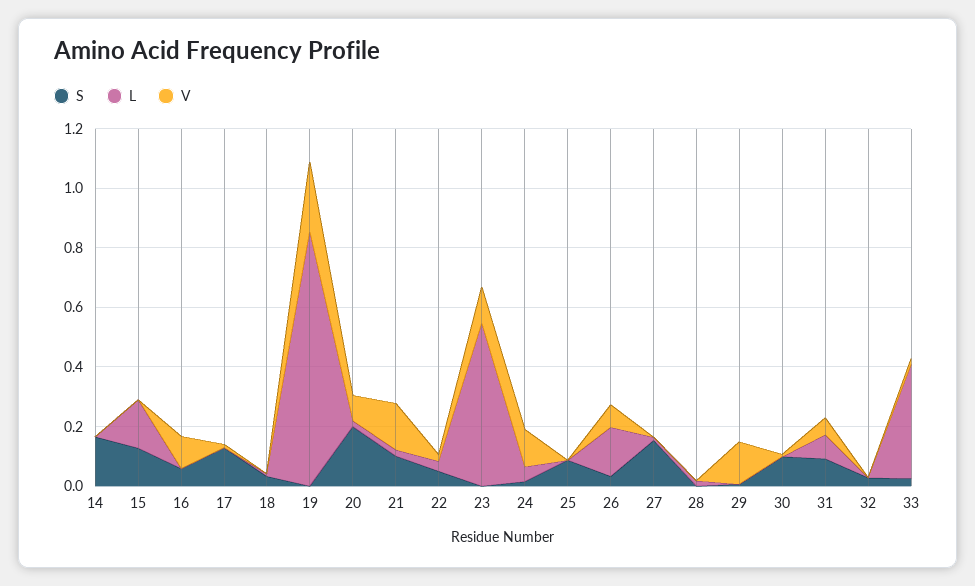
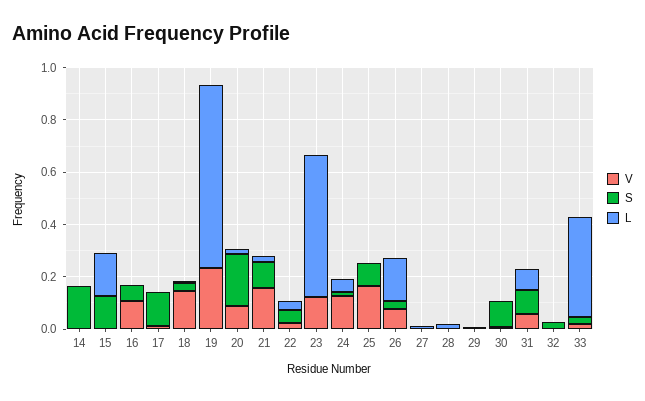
  {
    "S": {
      "14": 0.15,
      "15": 0.15,
      "16": 0.05,
      "17": 0.15,
      "18": 0.05,
      "19": 0,
      "20": 0.2,
      "21": 0.1,
      "22": 0.05,
      "23": 0,
      "24": 0,
      "25": 0.1,
      "26": 0.05,
-     "27": 0.15,
+     "27": 0,
      "28": 0,
      "29": 0,
      "30": 0.1,
      "31": 0.1,
      "32": 0.05,
      "33": 0.05
    },
    "L": {
      "14": 0,
      "15": 0.15,
      "16": 0,
      "17": 0,
      "18": 0,
-     "19": 0.85,
+     "19": 0.7,
      "20": 0,
      "21": 0,
      "22": 0.05,
      "23": 0.55,
      "24": 0.05,
      "25": 0,
      "26": 0.15,
      "27": 0,
      "28": 0,
      "29": 0,
      "30": 0,
      "31": 0.1,
      "32": 0,
      "33": 0.4
    },
    "V": {
      "14": 0,
      "15": 0,
      "16": 0.1,
      "17": 0,
-     "18": 0,
+     "18": 0.15,
      "19": 0.25,
      "20": 0.1,
      "21": 0.15,
      "22": 0,
      "23": 0.1,
      "24": 0.15,
-     "25": 0,
+     "25": 0.15,
      "26": 0.1,
      "27": 0,
      "28": 0,
-     "29": 0.15,
+     "29": 0,
      "30": 0,
      "31": 0.05,
      "32": 0,
      "33": 0
    }
  }

